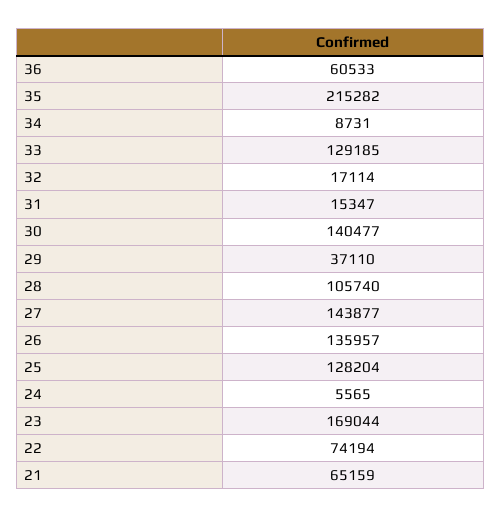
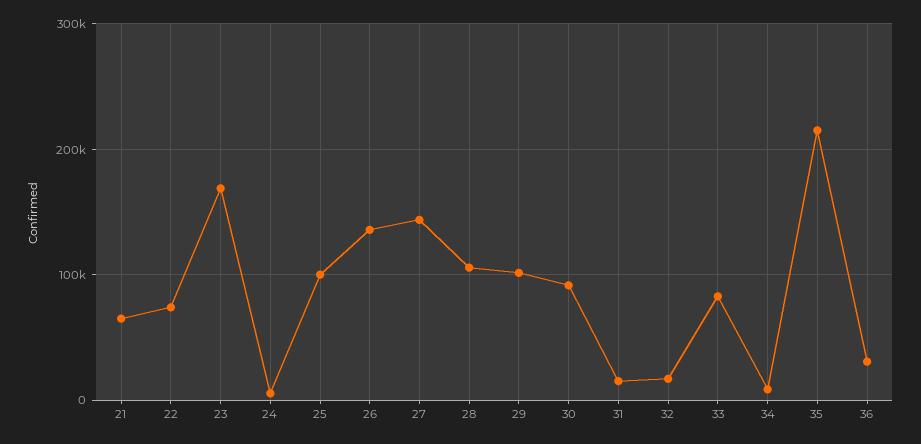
  {
-   "36": 60533,
+   "36": 30000,
    "35": 215282,
    "34": 8731,
-   "33": 129185,
+   "33": 80000,
    "32": 17114,
    "31": 15347,
-   "30": 140477,
+   "30": 90000,
-   "29": 37110,
+   "29": 100000,
    "28": 105740,
    "27": 143877,
    "26": 135957,
-   "25": 128204,
+   "25": 100000,
    "24": 5565,
    "23": 169044,
    "22": 74194,
    "21": 65159
  }

